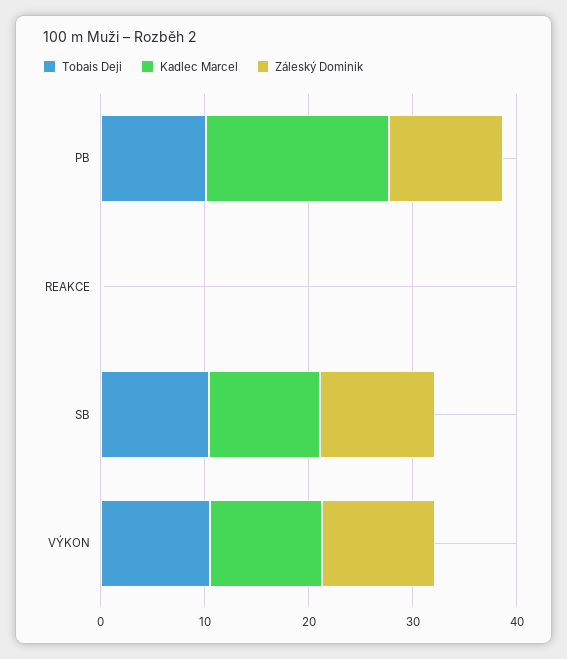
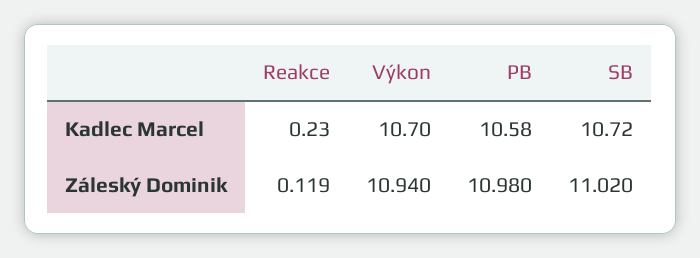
  {
-   "Tobais Deji": {
-     "PB": 10,
-     "REAKCE": 0,
-     "SB": 10,
-     "VÝKON": 10
-   },
    "Kadlec Marcel": {
-     "PB": 18,
+     "PB": 10.58,
      "REAKCE": 0.23,
      "SB": 10.72,
      "VÝKON": 10.7
    },
    "Záleský Dominik": {
      "PB": 10.98,
      "REAKCE": 0.119,
      "SB": 11.02,
      "VÝKON": 10.94
    }
  }

